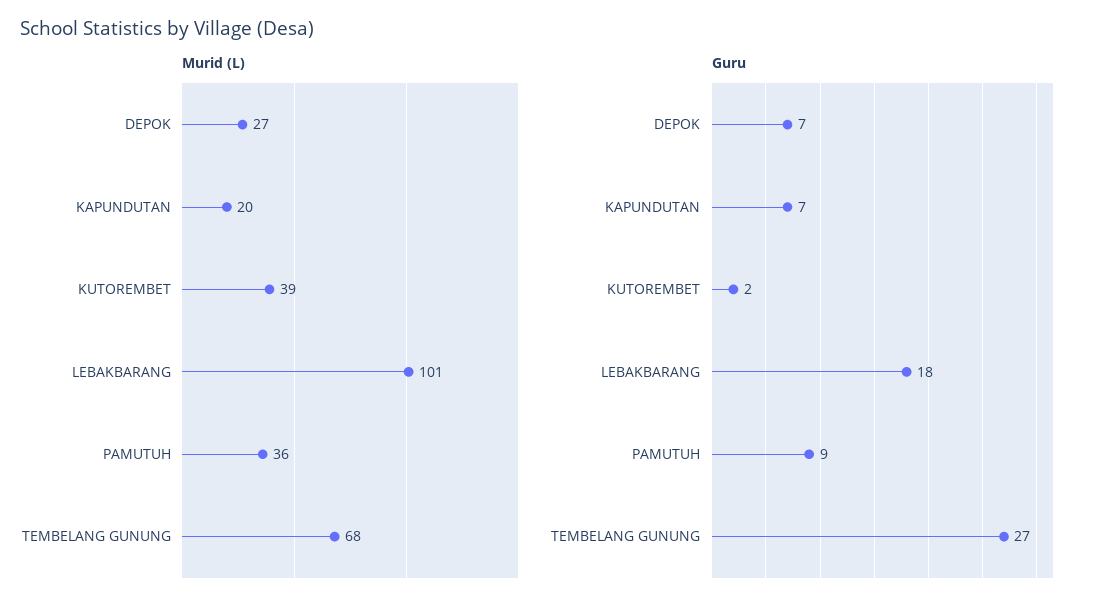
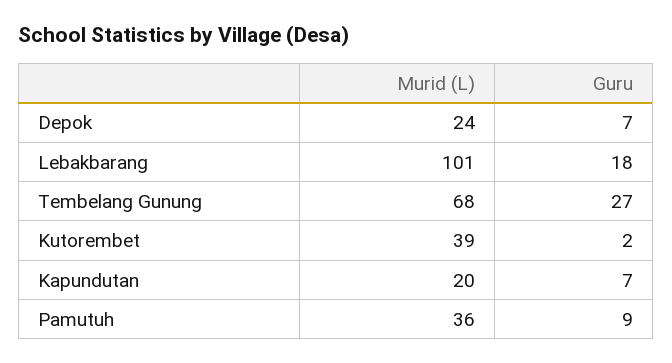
  {
    "Murid (L)": {
-     "DEPOK": 27,
+     "DEPOK": 24,
      "KAPUNDUTAN": 20,
      "KUTOREMBET": 39,
      "LEBAKBARANG": 101,
      "PAMUTUH": 36,
      "TEMBELANG GUNUNG": 68
    },
    "Guru": {
      "DEPOK": 7,
      "KAPUNDUTAN": 7,
      "KUTOREMBET": 2,
      "LEBAKBARANG": 18,
      "PAMUTUH": 9,
      "TEMBELANG GUNUNG": 27
    }
  }

